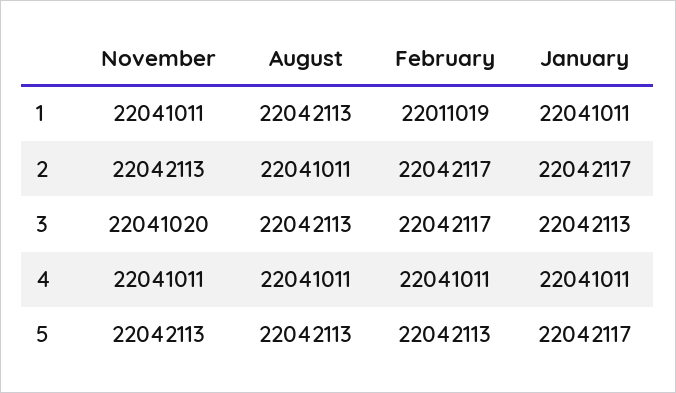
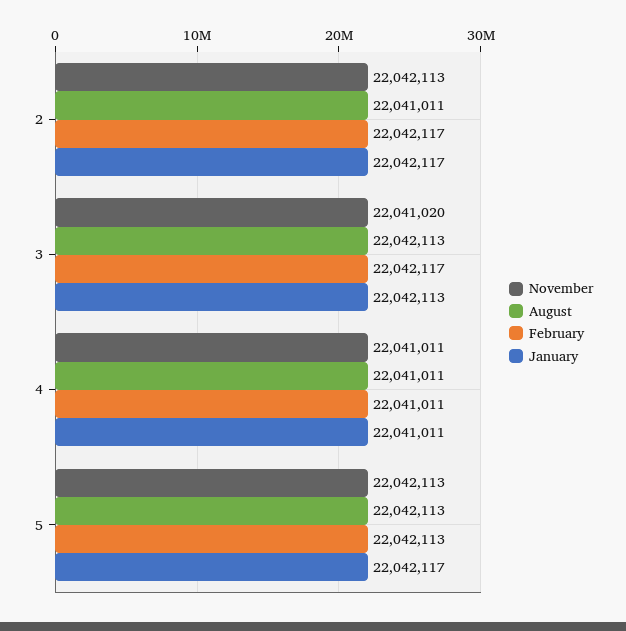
  {
    "November": {
-     "1": 22041011,
      "2": 22042113,
      "3": 22041020,
      "4": 22041011,
      "5": 22042113
    },
    "August": {
-     "1": 22042113,
      "2": 22041011,
      "3": 22042113,
      "4": 22041011,
      "5": 22042113
    },
    "February": {
-     "1": 22011019,
      "2": 22042117,
      "3": 22042117,
      "4": 22041011,
      "5": 22042113
    },
    "January": {
-     "1": 22041011,
      "2": 22042117,
      "3": 22042113,
      "4": 22041011,
      "5": 22042117
    }
  }

